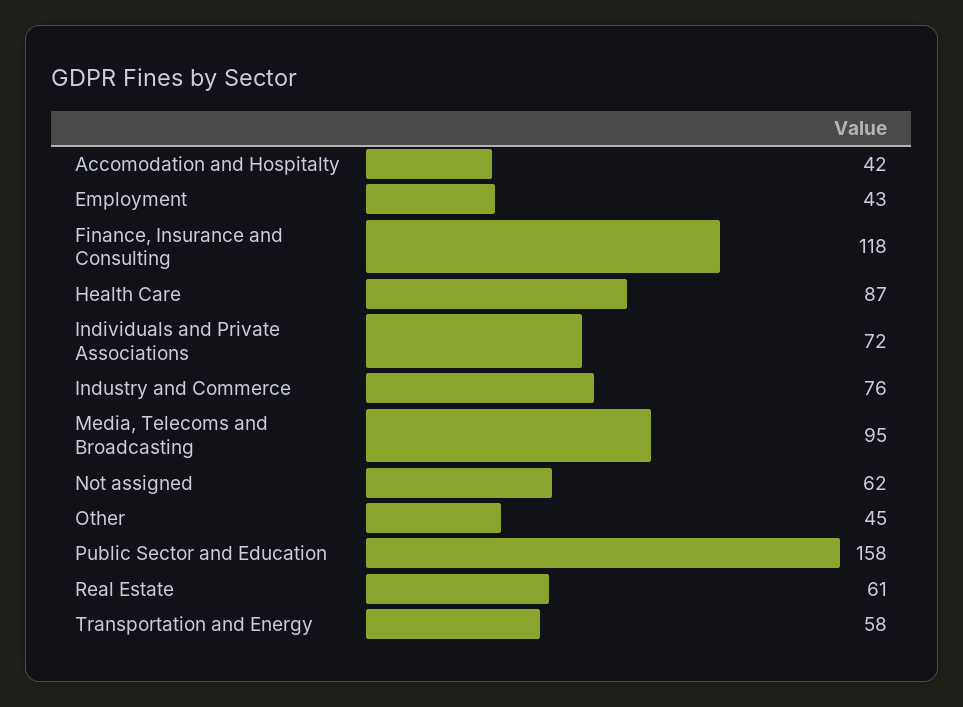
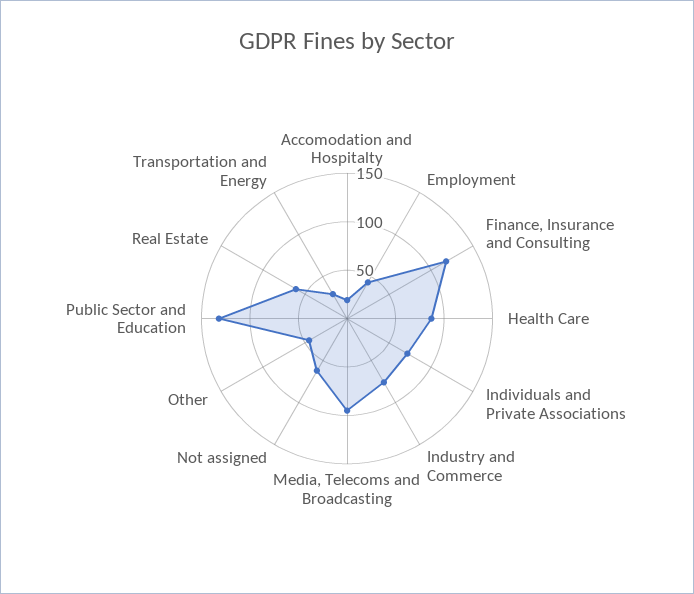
  {
-   "Accomodation and Hospitalty": 42,
+   "Accomodation and Hospitalty": 20,
    "Employment": 43,
    "Finance, Insurance and Consulting": 118,
    "Health Care": 87,
    "Individuals and Private Associations": 72,
    "Industry and Commerce": 76,
    "Media, Telecoms and Broadcasting": 95,
    "Not assigned": 62,
    "Other": 45,
-   "Public Sector and Education": 158,
+   "Public Sector and Education": 130,
    "Real Estate": 61,
-   "Transportation and Energy": 58
+   "Transportation and Energy": 30
  }

